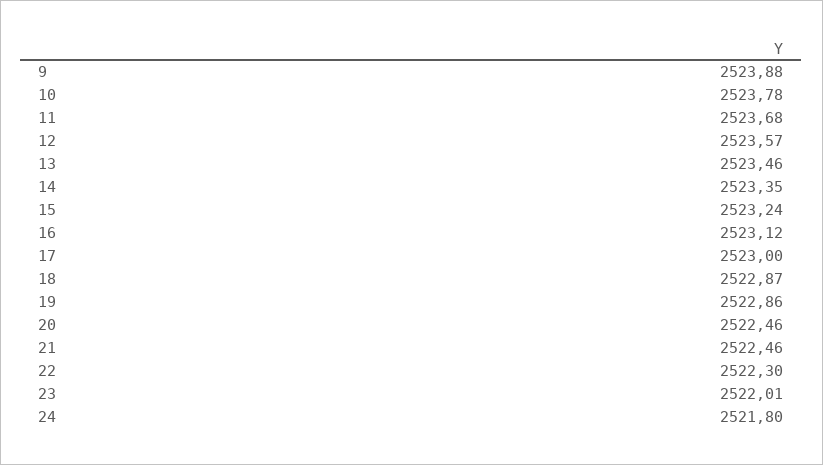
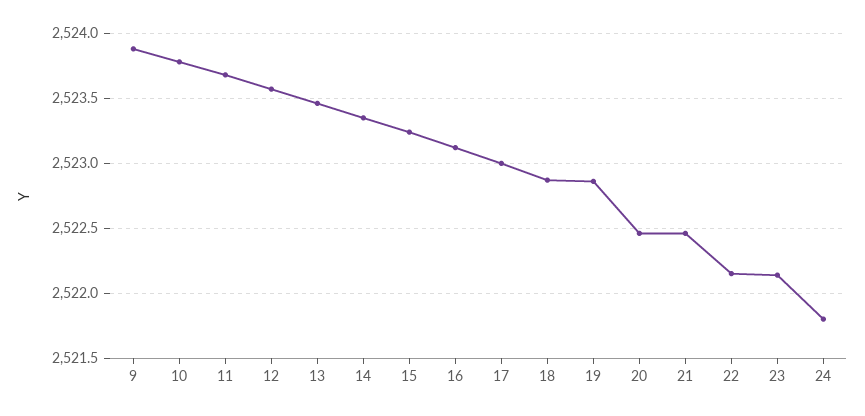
  {
    "9": 2523.88,
    "10": 2523.78,
    "11": 2523.68,
    "12": 2523.57,
    "13": 2523.46,
    "14": 2523.35,
    "15": 2523.24,
    "16": 2523.12,
    "17": 2523,
    "18": 2522.87,
    "19": 2522.86,
    "20": 2522.46,
    "21": 2522.46,
-   "22": 2522.3,
+   "22": 2522.15,
-   "23": 2522.01,
+   "23": 2522.15,
    "24": 2521.8
  }

